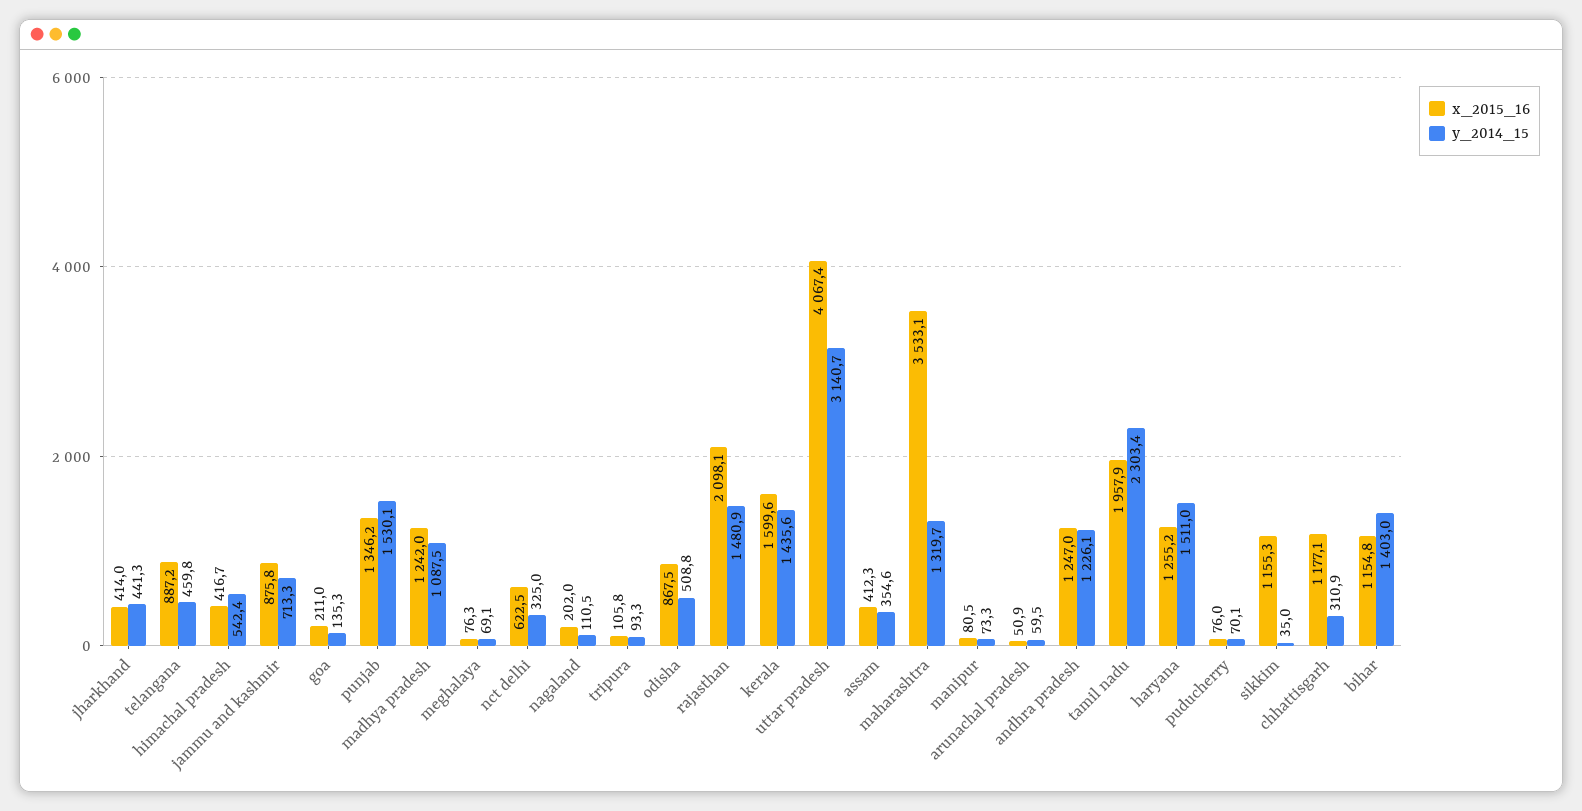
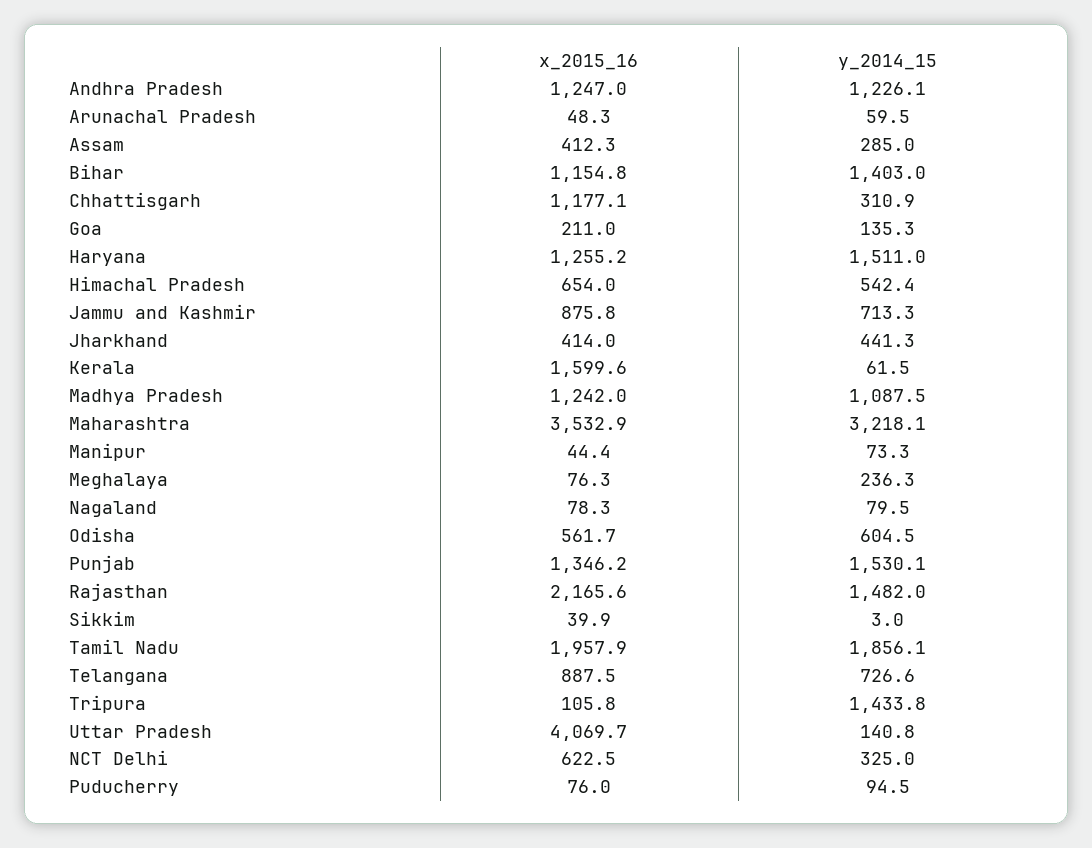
  {
    "x_2015_16": {
      "jharkhand": 414,
-     "telangana": 887.2,
+     "telangana": 887.5,
-     "himachal pradesh": 416.7,
+     "himachal pradesh": 654,
      "jammu and kashmir": 875.8,
      "goa": 211,
      "punjab": 1346.2,
      "madhya pradesh": 1242,
      "meghalaya": 76.3,
      "nct delhi": 622.5,
-     "nagaland": 202,
+     "nagaland": 78.3,
      "tripura": 105.8,
-     "odisha": 867.5,
+     "odisha": 561.7,
-     "rajasthan": 2098.1,
+     "rajasthan": 2165.6,
      "kerala": 1599.6,
-     "uttar pradesh": 4067.4,
+     "uttar pradesh": 4069.7,
      "assam": 412.3,
-     "maharashtra": 3533.1,
+     "maharashtra": 3532.9,
-     "manipur": 80.5,
+     "manipur": 44.4,
-     "arunachal pradesh": 50.9,
+     "arunachal pradesh": 48.3,
      "andhra pradesh": 1247,
      "tamil nadu": 1957.9,
      "haryana": 1255.2,
      "puducherry": 76,
-     "sikkim": 1155.3,
+     "sikkim": 39.9,
      "chhattisgarh": 1177.1,
      "bihar": 1154.8
    },
    "y_2014_15": {
      "jharkhand": 441.3,
-     "telangana": 459.8,
+     "telangana": 726.6,
      "himachal pradesh": 542.4,
      "jammu and kashmir": 713.3,
      "goa": 135.3,
      "punjab": 1530.1,
      "madhya pradesh": 1087.5,
-     "meghalaya": 69.1,
+     "meghalaya": 236.3,
      "nct delhi": 325,
-     "nagaland": 110.5,
+     "nagaland": 79.5,
-     "tripura": 93.3,
+     "tripura": 1433.8,
-     "odisha": 508.8,
+     "odisha": 604.5,
-     "rajasthan": 1480.9,
+     "rajasthan": 1482,
-     "kerala": 1435.6,
+     "kerala": 61.5,
-     "uttar pradesh": 3140.7,
+     "uttar pradesh": 140.8,
-     "assam": 354.6,
+     "assam": 285,
-     "maharashtra": 1319.7,
+     "maharashtra": 3218.1,
      "manipur": 73.3,
      "arunachal pradesh": 59.5,
      "andhra pradesh": 1226.1,
-     "tamil nadu": 2303.4,
+     "tamil nadu": 1856.1,
      "haryana": 1511,
-     "puducherry": 70.1,
+     "puducherry": 94.5,
-     "sikkim": 35,
+     "sikkim": 3,
      "chhattisgarh": 310.9,
      "bihar": 1403
    }
  }

